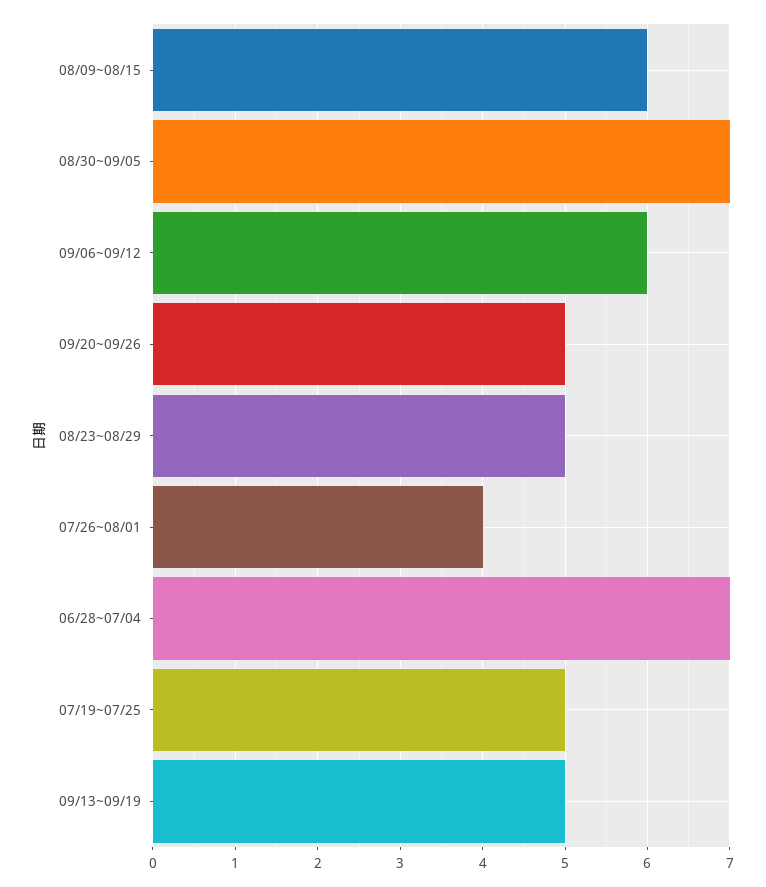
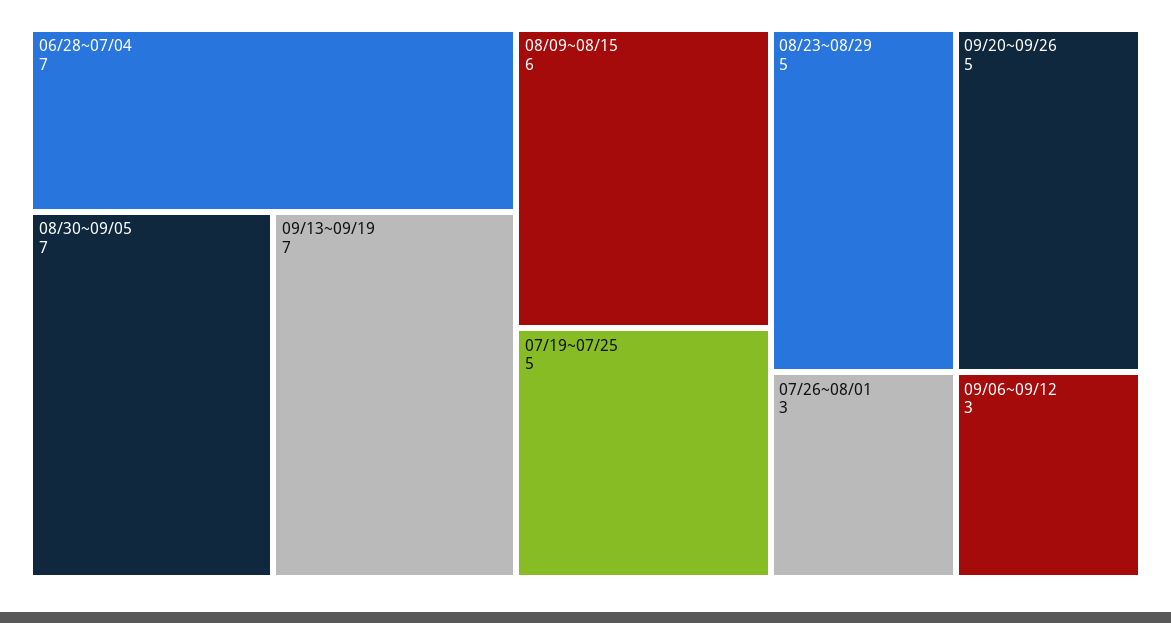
  {
    "08/09~08/15": 6,
    "08/30~09/05": 7,
-   "09/06~09/12": 6,
+   "09/06~09/12": 3,
    "09/20~09/26": 5,
    "08/23~08/29": 5,
-   "07/26~08/01": 4,
+   "07/26~08/01": 3,
    "06/28~07/04": 7,
    "07/19~07/25": 5,
-   "09/13~09/19": 5
+   "09/13~09/19": 7
  }

